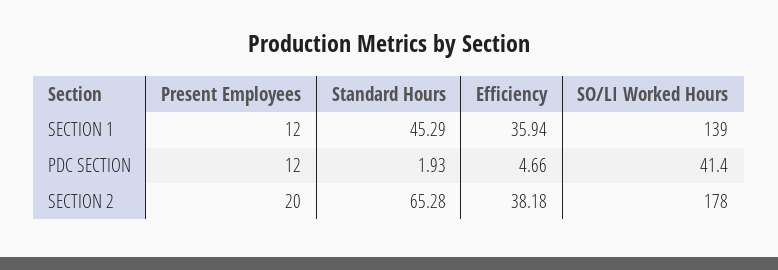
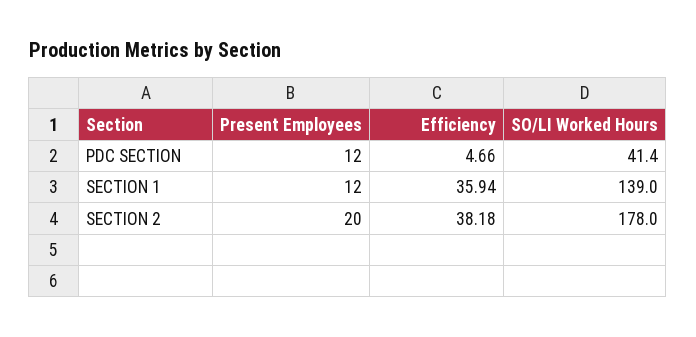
  {
    "Present Employees": {
      "SECTION 1": 12,
      "PDC SECTION": 12,
      "SECTION 2": 20
    },
-   "Standard Hours": {
-     "SECTION 1": 45.29,
-     "PDC SECTION": 1.93,
-     "SECTION 2": 65.28
-   },
    "Efficiency": {
      "SECTION 1": 35.94,
      "PDC SECTION": 4.66,
      "SECTION 2": 38.18
    },
    "SO/LI Worked Hours": {
      "SECTION 1": 139,
      "PDC SECTION": 41.4,
      "SECTION 2": 178
    }
  }

